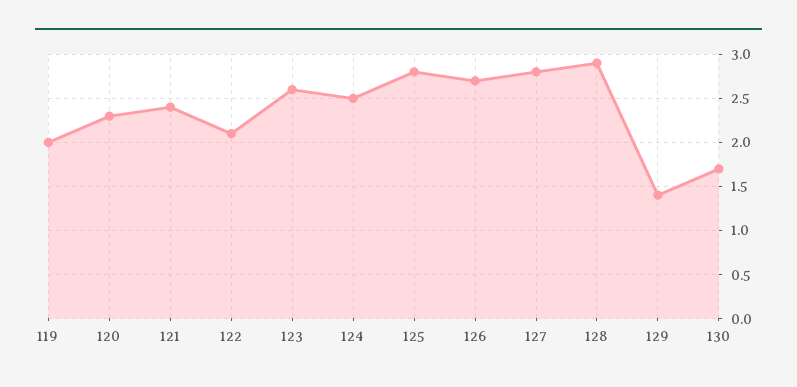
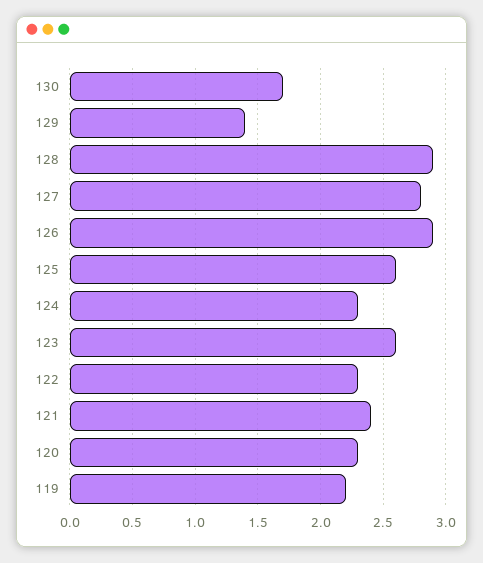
  {
-   "119": 2,
+   "119": 2.2,
    "120": 2.3,
    "121": 2.4,
-   "122": 2.1,
+   "122": 2.3,
    "123": 2.6,
-   "124": 2.5,
+   "124": 2.3,
-   "125": 2.8,
+   "125": 2.6,
-   "126": 2.7,
+   "126": 2.9,
    "127": 2.8,
    "128": 2.9,
    "129": 1.4,
    "130": 1.7
  }

